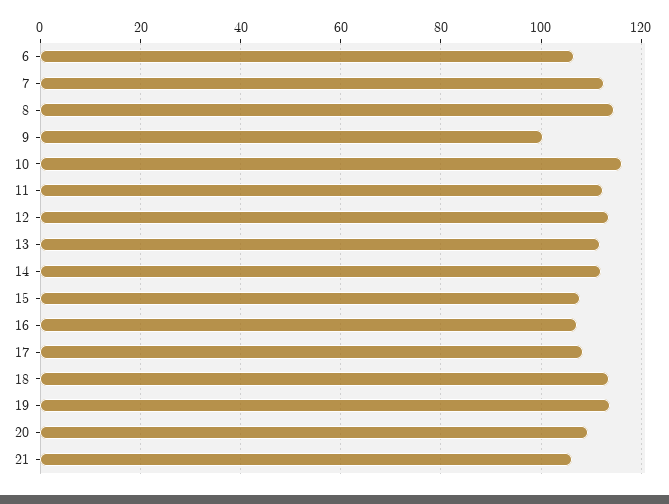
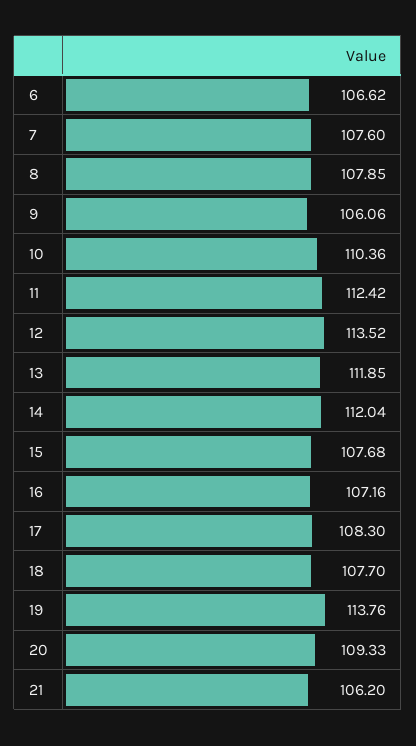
  {
    "6": 106.62,
-   "7": 112,
+   "7": 107.6,
-   "8": 114,
+   "8": 107.85,
-   "9": 100,
+   "9": 106.06,
-   "10": 116,
+   "10": 110.36,
    "11": 112.42,
    "12": 113.52,
    "13": 111.85,
    "14": 112.04,
    "15": 107.68,
    "16": 107.16,
    "17": 108.3,
-   "18": 114,
+   "18": 107.7,
    "19": 113.76,
    "20": 109.33,
    "21": 106.2
  }

